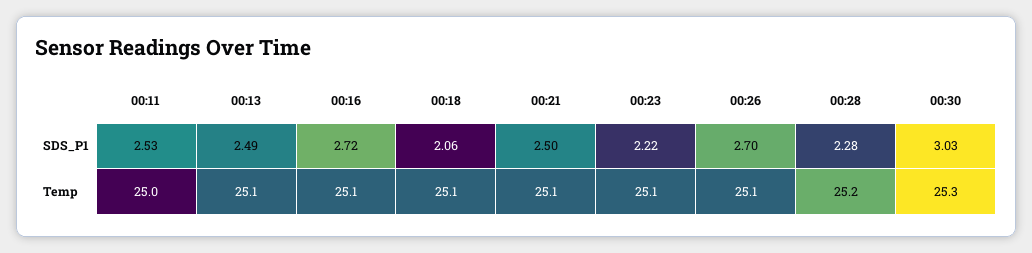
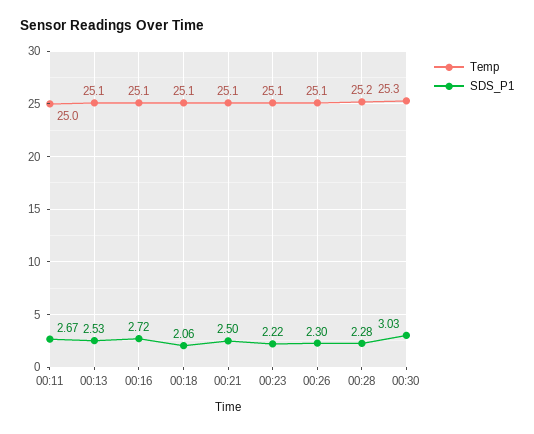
  {
    "SDS_P1": {
-     "00:11": 2.53,
+     "00:11": 2.67,
-     "00:13": 2.49,
+     "00:13": 2.53,
      "00:16": 2.72,
      "00:18": 2.06,
      "00:21": 2.5,
      "00:23": 2.22,
-     "00:26": 2.7,
+     "00:26": 2.3,
      "00:28": 2.28,
      "00:30": 3.03
    },
    "Temp": {
      "00:11": 25,
      "00:13": 25.1,
      "00:16": 25.1,
      "00:18": 25.1,
      "00:21": 25.1,
      "00:23": 25.1,
      "00:26": 25.1,
      "00:28": 25.2,
      "00:30": 25.3
    }
  }

